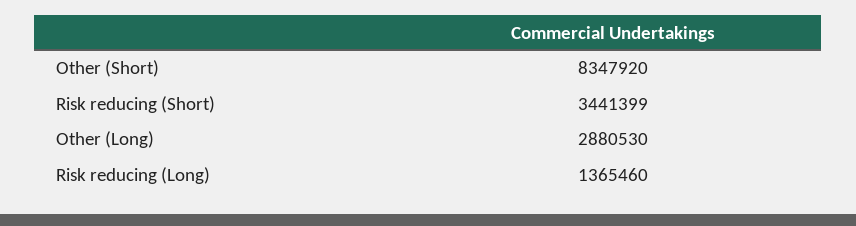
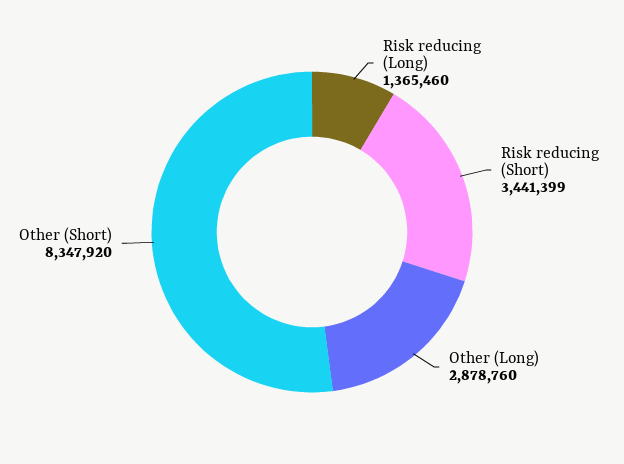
  {
    "Other (Short)": 8347920,
    "Risk reducing (Short)": 3441399,
-   "Other (Long)": 2880530,
+   "Other (Long)": 2878760,
    "Risk reducing (Long)": 1365460
  }

